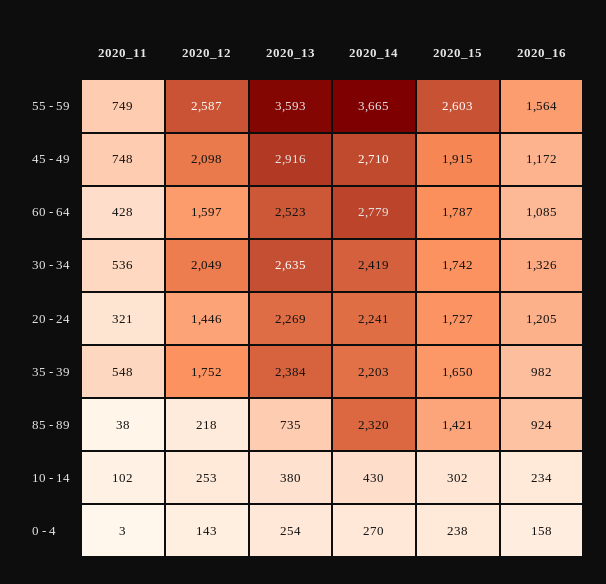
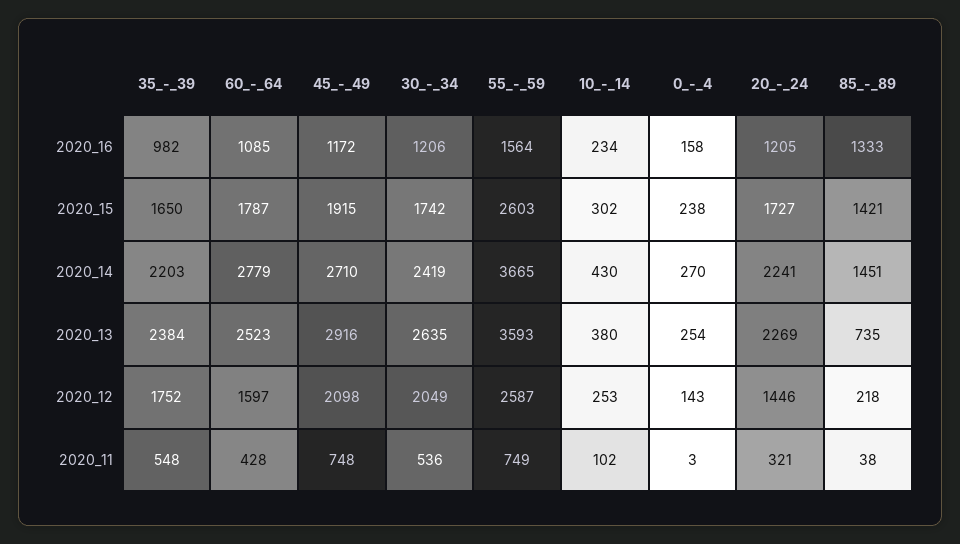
  {
    "2020_11": {
      "55 - 59": 749,
      "45 - 49": 748,
      "60 - 64": 428,
      "30 - 34": 536,
      "20 - 24": 321,
      "35 - 39": 548,
      "85 - 89": 38,
      "10 - 14": 102,
      "0 - 4": 3
    },
    "2020_12": {
      "55 - 59": 2587,
      "45 - 49": 2098,
      "60 - 64": 1597,
      "30 - 34": 2049,
      "20 - 24": 1446,
      "35 - 39": 1752,
      "85 - 89": 218,
      "10 - 14": 253,
      "0 - 4": 143
    },
    "2020_13": {
      "55 - 59": 3593,
      "45 - 49": 2916,
      "60 - 64": 2523,
      "30 - 34": 2635,
      "20 - 24": 2269,
      "35 - 39": 2384,
      "85 - 89": 735,
      "10 - 14": 380,
      "0 - 4": 254
    },
    "2020_14": {
      "55 - 59": 3665,
      "45 - 49": 2710,
      "60 - 64": 2779,
      "30 - 34": 2419,
      "20 - 24": 2241,
      "35 - 39": 2203,
-     "85 - 89": 2320,
+     "85 - 89": 1451,
      "10 - 14": 430,
      "0 - 4": 270
    },
    "2020_15": {
      "55 - 59": 2603,
      "45 - 49": 1915,
      "60 - 64": 1787,
      "30 - 34": 1742,
      "20 - 24": 1727,
      "35 - 39": 1650,
      "85 - 89": 1421,
      "10 - 14": 302,
      "0 - 4": 238
    },
    "2020_16": {
      "55 - 59": 1564,
      "45 - 49": 1172,
      "60 - 64": 1085,
-     "30 - 34": 1326,
+     "30 - 34": 1206,
      "20 - 24": 1205,
      "35 - 39": 982,
-     "85 - 89": 924,
+     "85 - 89": 1333,
      "10 - 14": 234,
      "0 - 4": 158
    }
  }

